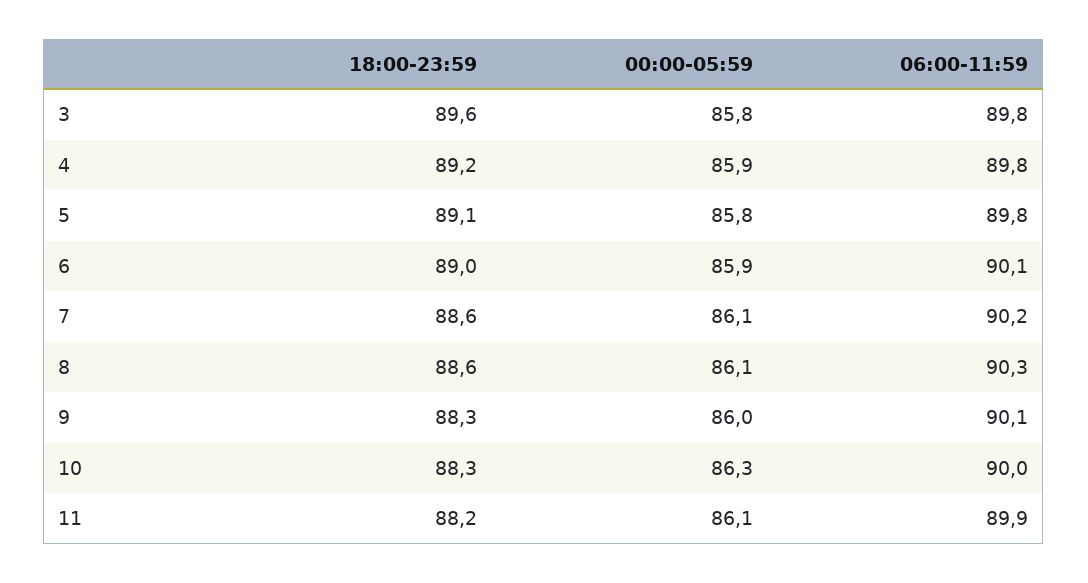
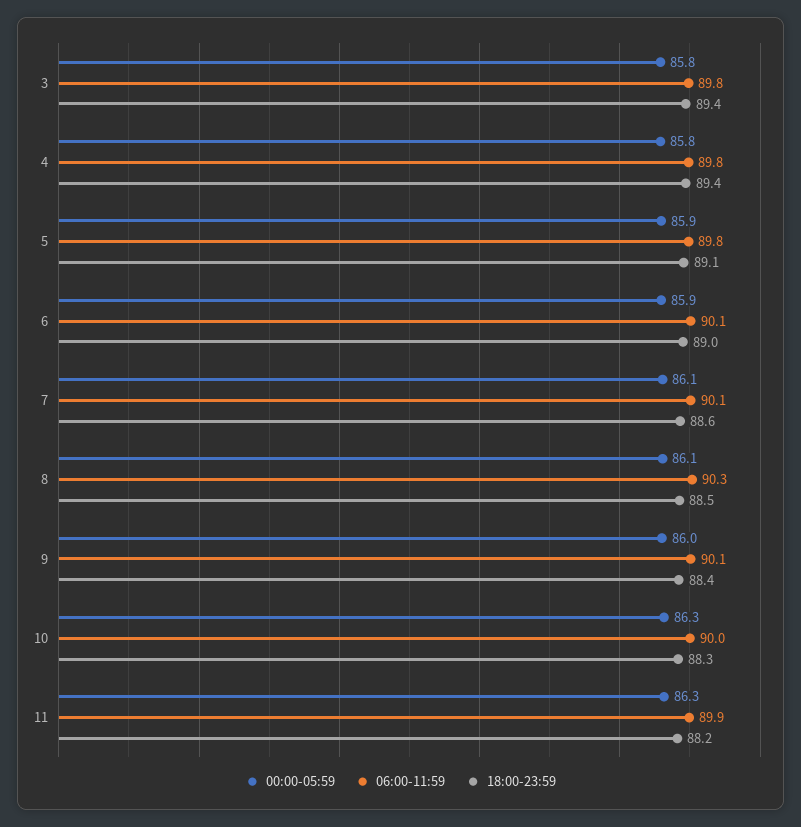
  {
    "18:00-23:59": {
-     "3": 89.6,
+     "3": 89.4,
-     "4": 89.2,
+     "4": 89.4,
      "5": 89.1,
      "6": 89,
      "7": 88.6,
-     "8": 88.6,
+     "8": 88.5,
-     "9": 88.3,
+     "9": 88.4,
      "10": 88.3,
      "11": 88.2
    },
    "00:00-05:59": {
      "3": 85.8,
-     "4": 85.9,
+     "4": 85.8,
-     "5": 85.8,
+     "5": 85.9,
      "6": 85.9,
      "7": 86.1,
      "8": 86.1,
      "9": 86,
      "10": 86.3,
-     "11": 86.1
+     "11": 86.3
    },
    "06:00-11:59": {
      "3": 89.8,
      "4": 89.8,
      "5": 89.8,
      "6": 90.1,
-     "7": 90.2,
+     "7": 90.1,
      "8": 90.3,
      "9": 90.1,
      "10": 90,
      "11": 89.9
    }
  }

